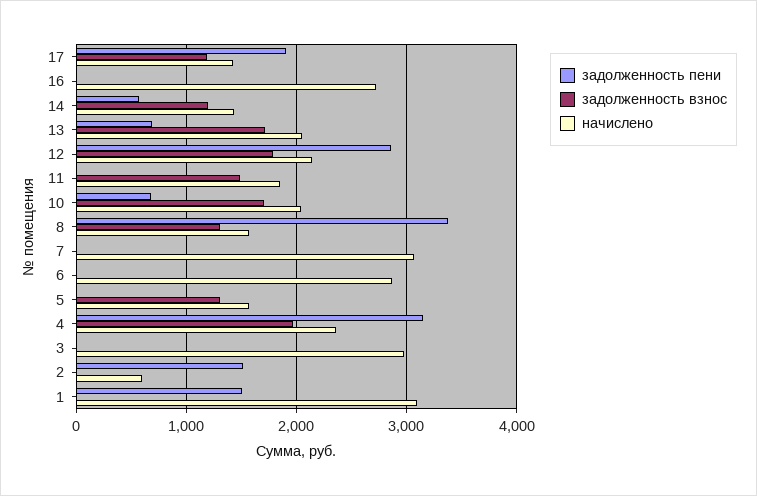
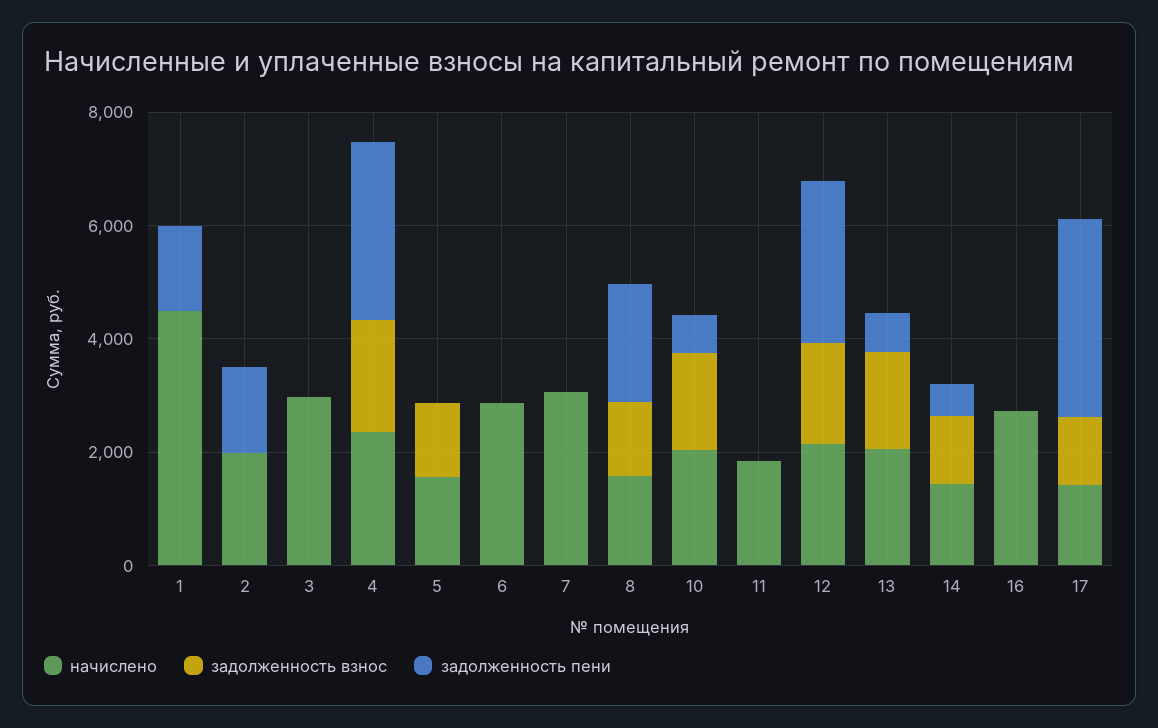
  {
    "задолженность пени": {
-     "17": 1900,
+     "17": 3500,
      "16": 0,
      "14": 600,
      "13": 700,
      "12": 2900,
      "11": 0,
      "10": 700,
-     "8": 3400,
+     "8": 2000,
      "7": 0,
      "6": 0,
      "5": 0,
      "4": 3100,
      "3": 0,
      "2": 1500,
      "1": 1500
    },
    "задолженность взнос": {
      "17": 1200,
      "16": 0,
      "14": 1200,
      "13": 1700,
      "12": 1800,
-     "11": 1500,
+     "11": 0,
      "10": 1700,
      "8": 1300,
      "7": 0,
      "6": 0,
      "5": 1300,
      "4": 2000,
      "3": 0,
      "2": 0,
      "1": 0
    },
    "начислено": {
      "17": 1400,
      "16": 2700,
      "14": 1400,
      "13": 2100,
      "12": 2100,
      "11": 1900,
      "10": 2000,
      "8": 1600,
      "7": 3100,
      "6": 2900,
      "5": 1600,
      "4": 2400,
      "3": 3000,
-     "2": 600,
+     "2": 2000,
-     "1": 3100
+     "1": 4500
    }
  }

